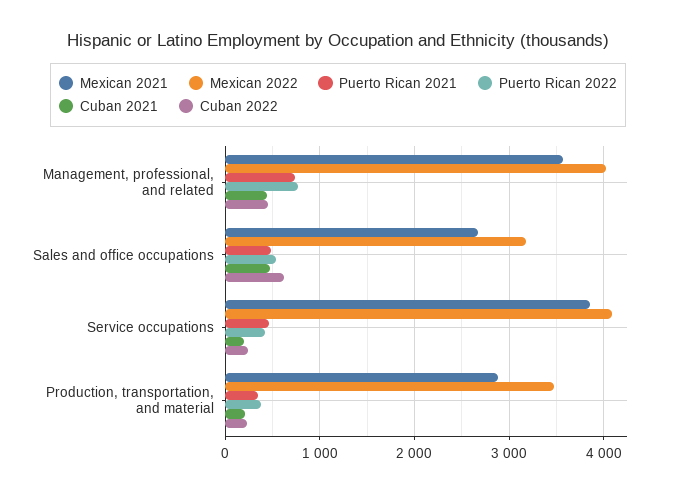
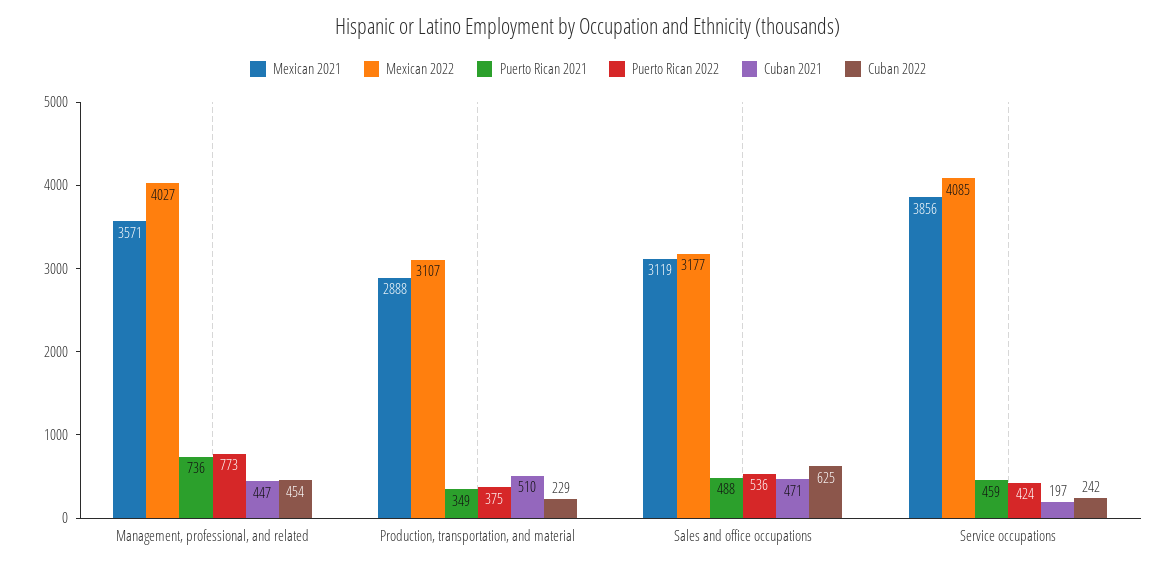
  {
    "Mexican 2021": {
      "Management, professional, and related": 3571,
-     "Sales and office occupations": 2700,
+     "Sales and office occupations": 3119,
      "Service occupations": 3856,
      "Production, transportation, and material": 2888
    },
    "Mexican 2022": {
      "Management, professional, and related": 4027,
      "Sales and office occupations": 3177,
      "Service occupations": 4085,
-     "Production, transportation, and material": 3500
+     "Production, transportation, and material": 3107
    },
    "Puerto Rican 2021": {
      "Management, professional, and related": 736,
      "Sales and office occupations": 488,
      "Service occupations": 459,
      "Production, transportation, and material": 349
    },
    "Puerto Rican 2022": {
      "Management, professional, and related": 773,
      "Sales and office occupations": 536,
      "Service occupations": 424,
      "Production, transportation, and material": 375
    },
    "Cuban 2021": {
      "Management, professional, and related": 447,
      "Sales and office occupations": 471,
      "Service occupations": 197,
-     "Production, transportation, and material": 200
+     "Production, transportation, and material": 510
    },
    "Cuban 2022": {
      "Management, professional, and related": 454,
      "Sales and office occupations": 625,
      "Service occupations": 242,
      "Production, transportation, and material": 229
    }
  }

